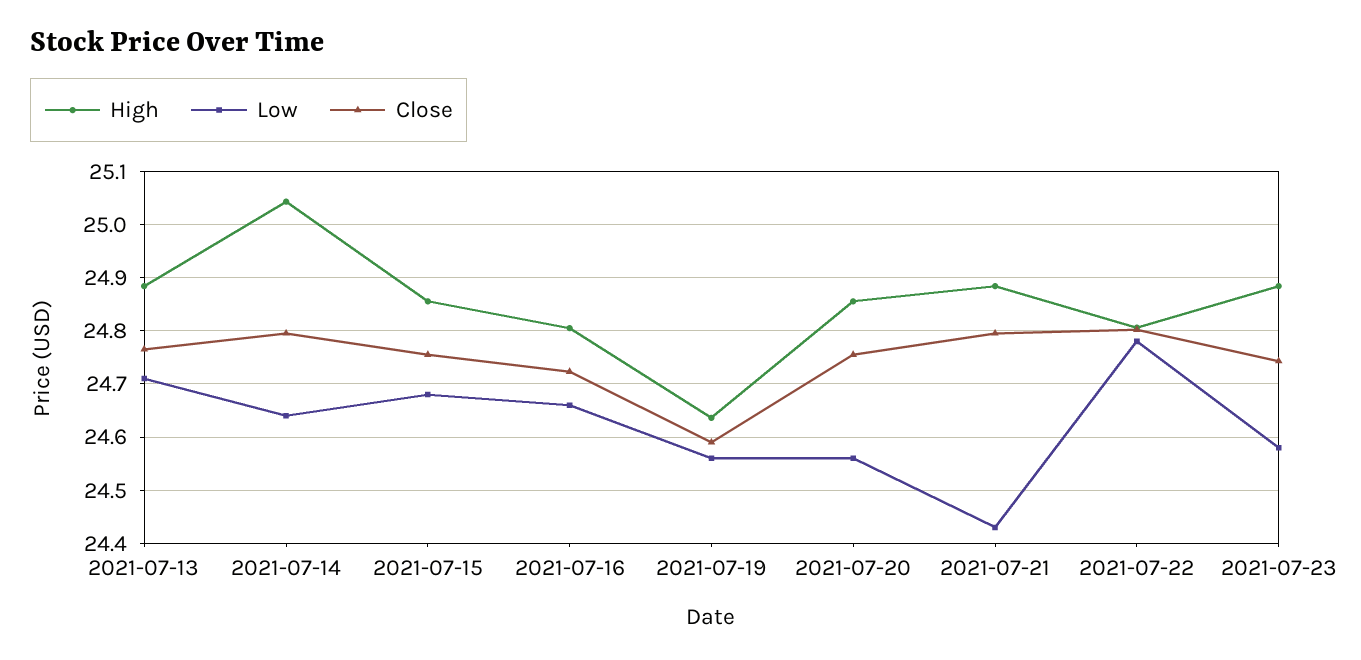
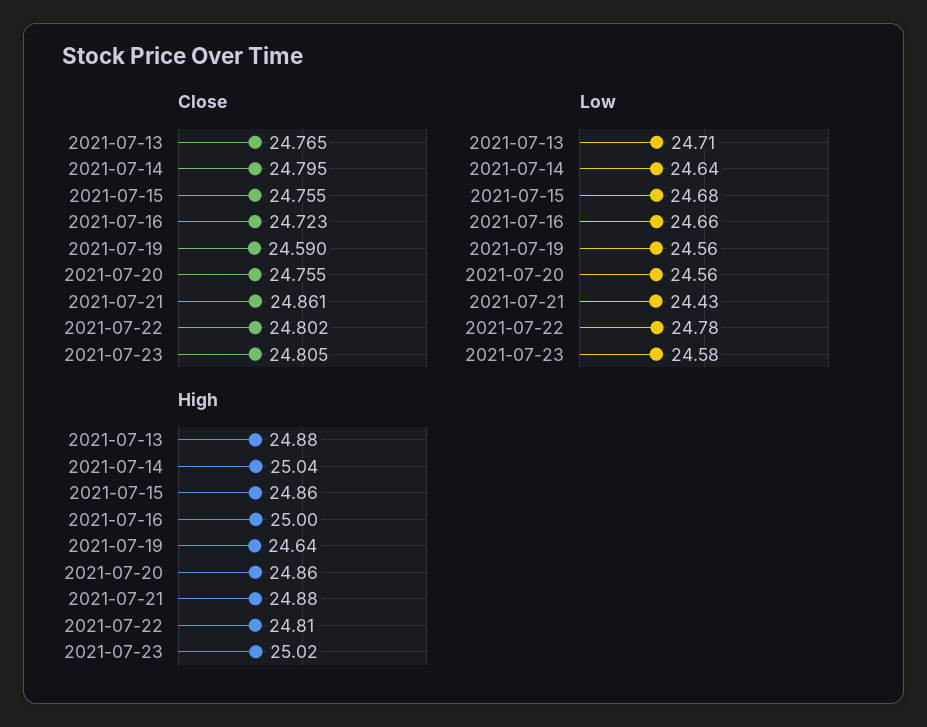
  {
    "High": {
      "2021-07-13": 24.88,
      "2021-07-14": 25.04,
      "2021-07-15": 24.86,
-     "2021-07-16": 24.8,
+     "2021-07-16": 25,
      "2021-07-19": 24.64,
      "2021-07-20": 24.86,
      "2021-07-21": 24.88,
      "2021-07-22": 24.81,
-     "2021-07-23": 24.88
+     "2021-07-23": 25.02
    },
    "Low": {
      "2021-07-13": 24.71,
      "2021-07-14": 24.64,
      "2021-07-15": 24.68,
      "2021-07-16": 24.66,
      "2021-07-19": 24.56,
      "2021-07-20": 24.56,
      "2021-07-21": 24.43,
      "2021-07-22": 24.78,
      "2021-07-23": 24.58
    },
    "Close": {
      "2021-07-13": 24.765,
      "2021-07-14": 24.795,
      "2021-07-15": 24.755,
      "2021-07-16": 24.723,
      "2021-07-19": 24.59,
      "2021-07-20": 24.755,
-     "2021-07-21": 24.8,
+     "2021-07-21": 24.861,
      "2021-07-22": 24.802,
-     "2021-07-23": 24.74
+     "2021-07-23": 24.805
    }
  }

